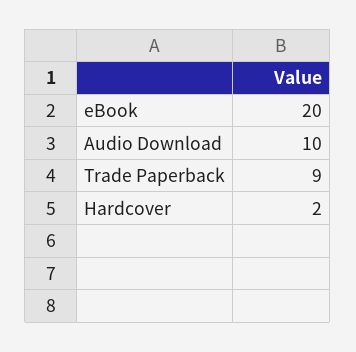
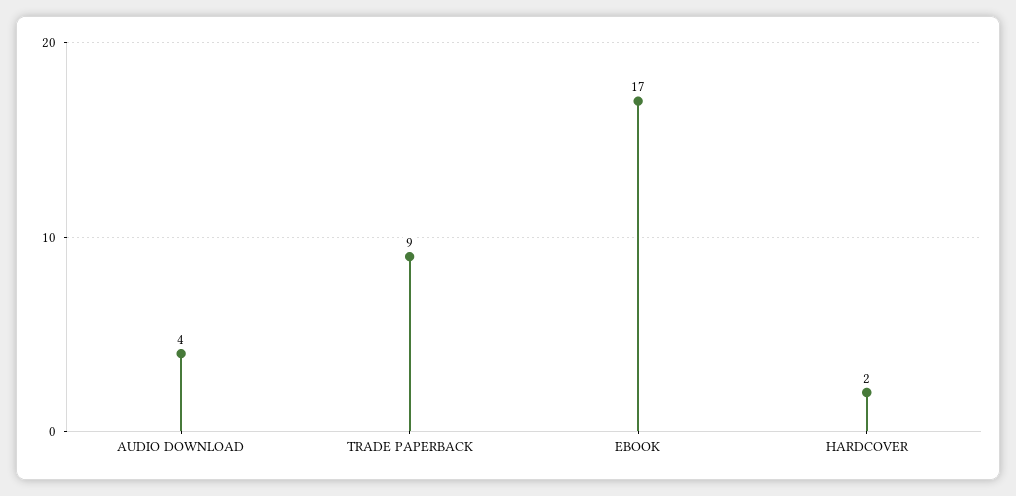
  {
-   "eBook": 20,
+   "eBook": 17,
-   "Audio Download": 10,
+   "Audio Download": 4,
    "Trade Paperback": 9,
    "Hardcover": 2
  }

